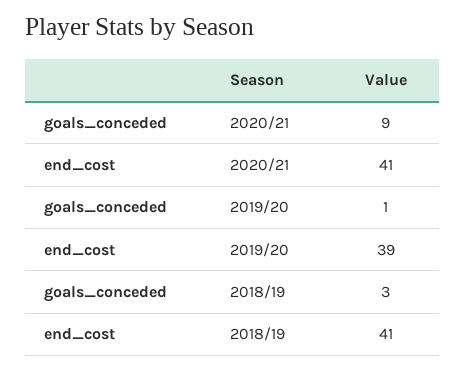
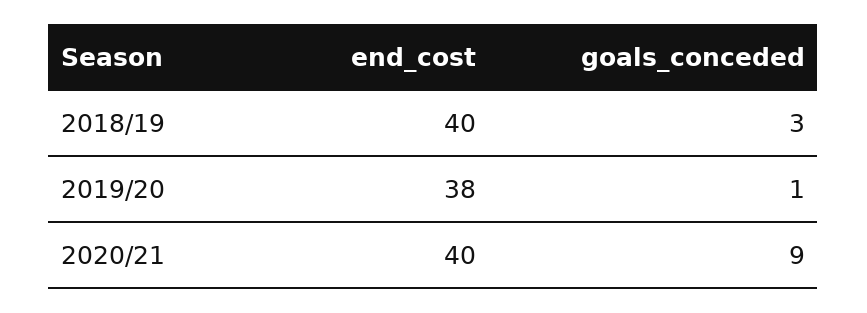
  {
    "goals_conceded": {
      "2020/21": 9,
      "2019/20": 1,
      "2018/19": 3
    },
    "end_cost": {
-     "2020/21": 41,
+     "2020/21": 40,
-     "2019/20": 39,
+     "2019/20": 38,
-     "2018/19": 41
+     "2018/19": 40
    }
  }

